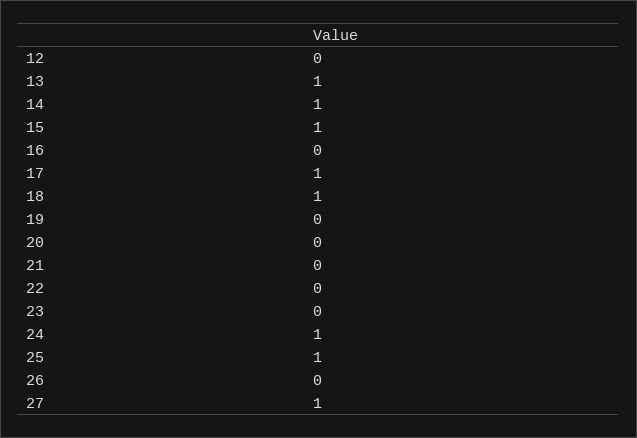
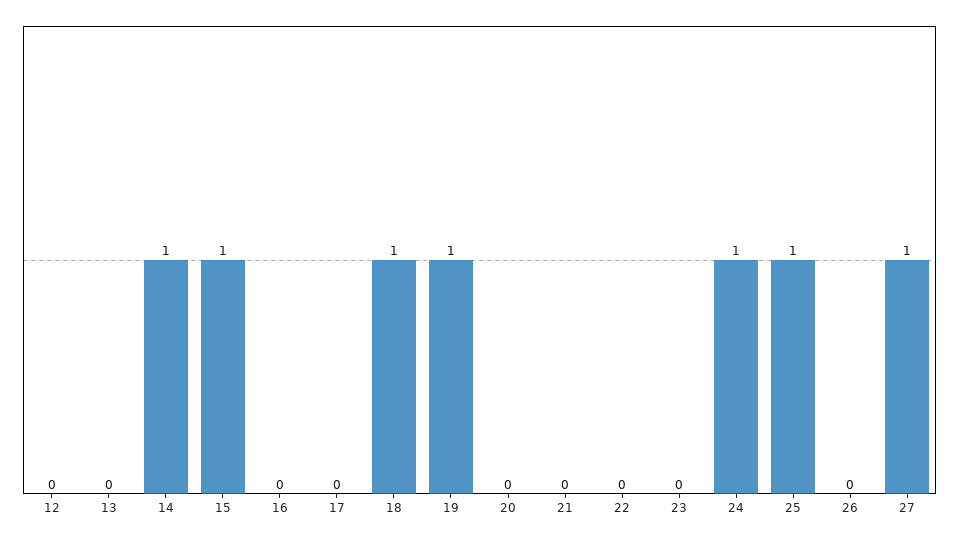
  {
    "12": 0,
-   "13": 1,
+   "13": 0,
    "14": 1,
    "15": 1,
    "16": 0,
-   "17": 1,
+   "17": 0,
    "18": 1,
-   "19": 0,
+   "19": 1,
    "20": 0,
    "21": 0,
    "22": 0,
    "23": 0,
    "24": 1,
    "25": 1,
    "26": 0,
    "27": 1
  }

